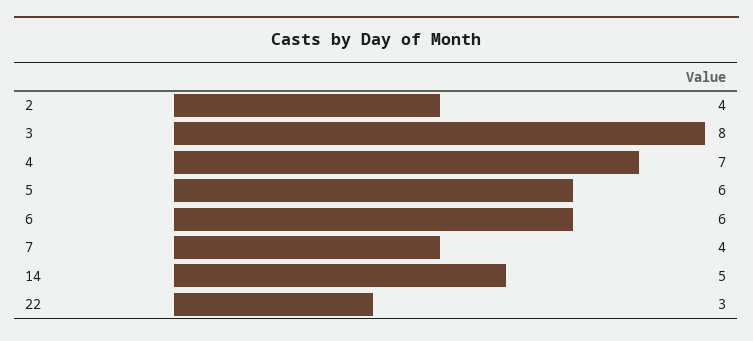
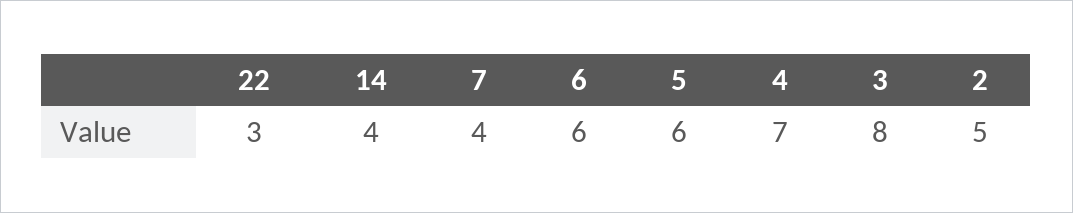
  {
-   "2": 4,
+   "2": 5,
    "3": 8,
    "4": 7,
    "5": 6,
    "6": 6,
    "7": 4,
-   "14": 5,
+   "14": 4,
    "22": 3
  }

